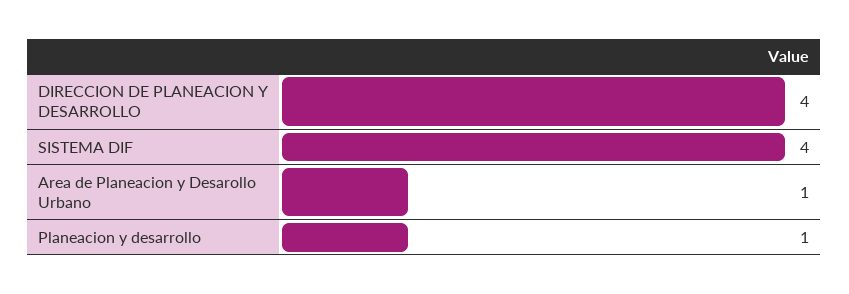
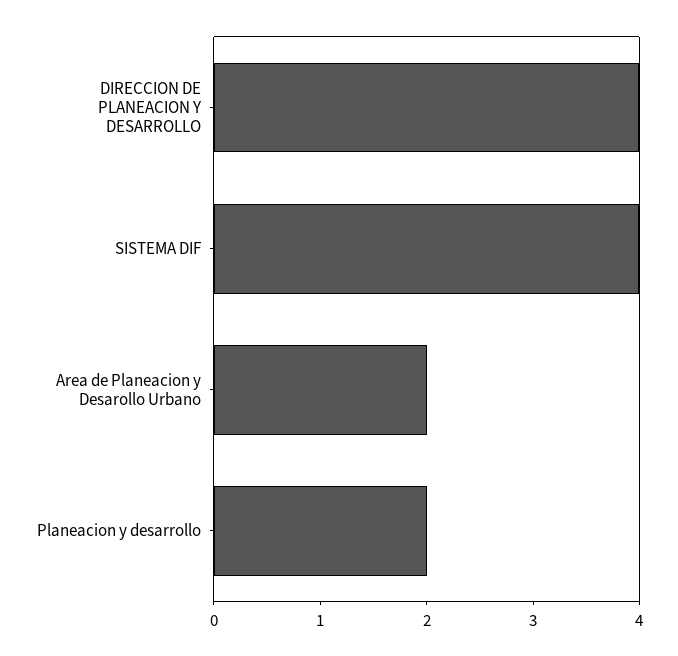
  {
    "DIRECCION DE PLANEACION Y DESARROLLO": 4,
    "SISTEMA DIF": 4,
-   "Area de Planeacion y Desarollo Urbano": 1,
+   "Area de Planeacion y Desarollo Urbano": 2,
-   "Planeacion y desarrollo": 1
+   "Planeacion y desarrollo": 2
  }

